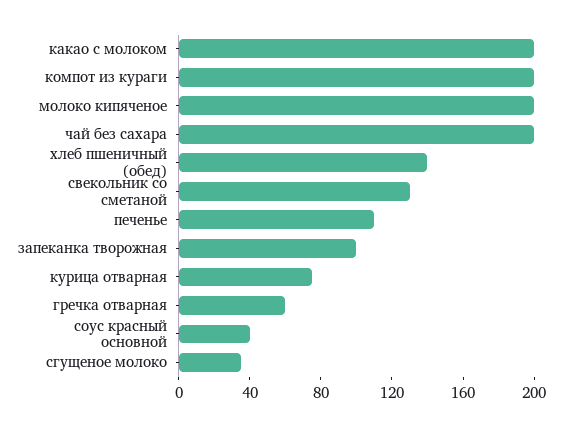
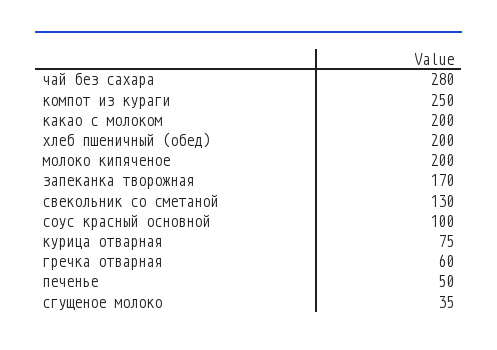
  {
    "какао с молоком": 200,
-   "компот из кураги": 200,
+   "компот из кураги": 250,
    "молоко кипяченое": 200,
-   "чай без сахара": 200,
+   "чай без сахара": 280,
-   "хлеб пшеничный (обед)": 140,
+   "хлеб пшеничный (обед)": 200,
    "свекольник со сметаной": 130,
-   "печенье": 110,
+   "печенье": 50,
-   "запеканка творожная": 100,
+   "запеканка творожная": 170,
    "курица отварная": 75,
    "гречка отварная": 60,
-   "соус красный основной": 40,
+   "соус красный основной": 100,
    "сгущеное молоко": 35
  }

